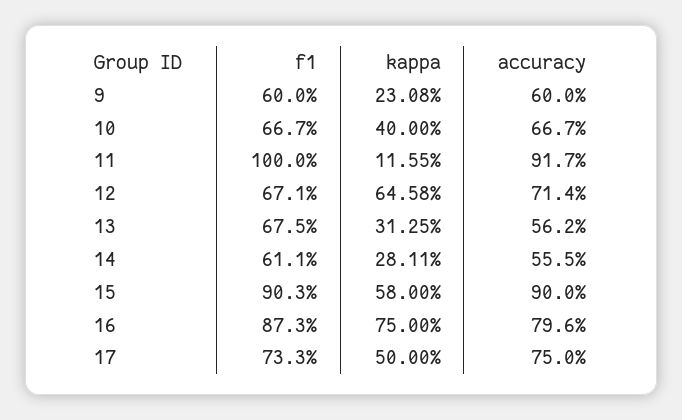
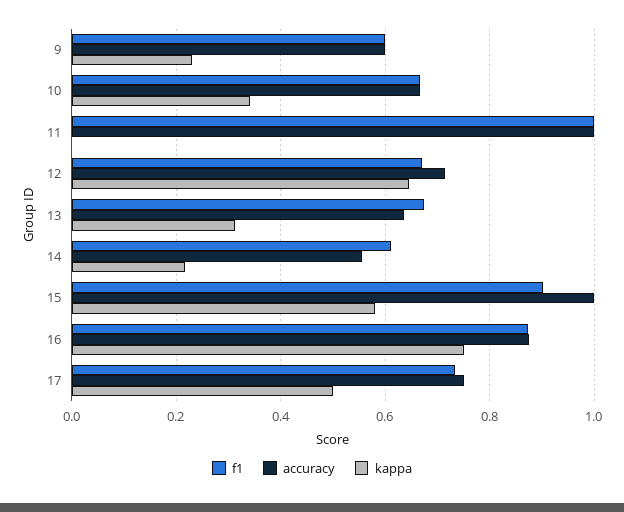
  {
    "f1": {
      "9": 0.6,
      "10": 0.667,
      "11": 1,
      "12": 0.671,
      "13": 0.675,
      "14": 0.611,
      "15": 0.903,
      "16": 0.873,
      "17": 0.733
    },
    "kappa": {
      "9": 0.2308,
-     "10": 0.4,
+     "10": 0.34,
-     "11": 0.1155,
+     "11": 0,
      "12": 0.6458,
      "13": 0.3125,
-     "14": 0.2811,
+     "14": 0.22,
      "15": 0.58,
      "16": 0.75,
      "17": 0.5
    },
    "accuracy": {
      "9": 0.6,
      "10": 0.667,
-     "11": 0.917,
+     "11": 1,
      "12": 0.714,
-     "13": 0.562,
+     "13": 0.64,
      "14": 0.555,
-     "15": 0.9,
+     "15": 1,
-     "16": 0.796,
+     "16": 0.88,
      "17": 0.75
    }
  }

